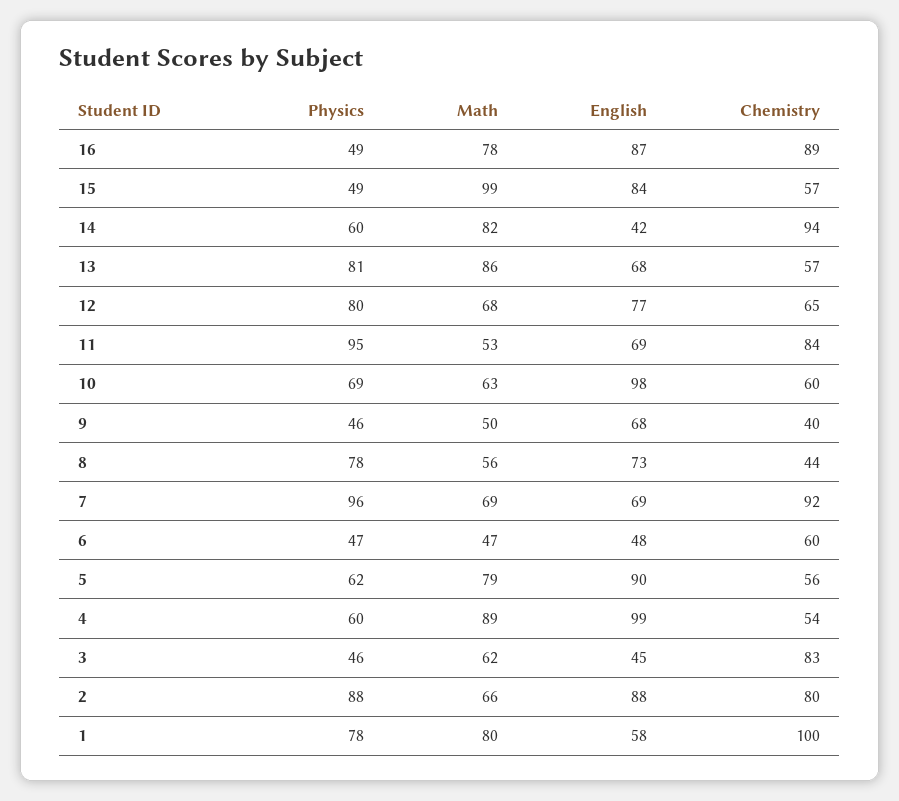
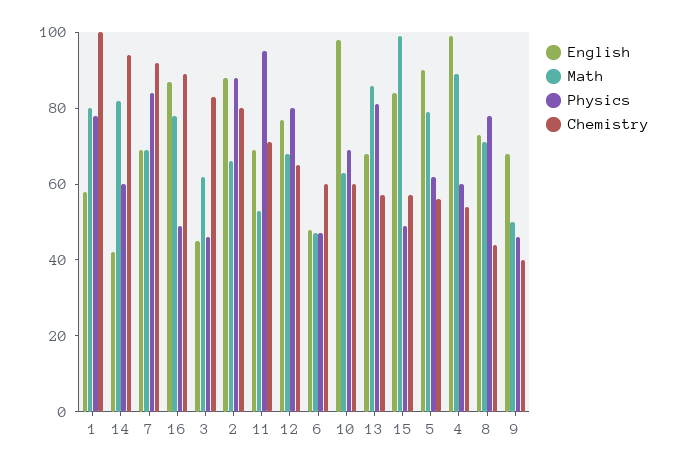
  {
    "Physics": {
      "16": 49,
      "15": 49,
      "14": 60,
      "13": 81,
      "12": 80,
      "11": 95,
      "10": 69,
      "9": 46,
      "8": 78,
-     "7": 96,
+     "7": 85,
      "6": 47,
      "5": 62,
      "4": 60,
      "3": 46,
      "2": 88,
      "1": 78
    },
    "Math": {
      "16": 78,
      "15": 99,
      "14": 82,
      "13": 86,
      "12": 68,
      "11": 53,
      "10": 63,
      "9": 50,
-     "8": 56,
+     "8": 70,
      "7": 69,
      "6": 47,
      "5": 79,
      "4": 89,
      "3": 62,
      "2": 66,
      "1": 80
    },
    "English": {
      "16": 87,
      "15": 84,
      "14": 42,
      "13": 68,
      "12": 77,
      "11": 69,
      "10": 98,
      "9": 68,
      "8": 73,
      "7": 69,
      "6": 48,
      "5": 90,
      "4": 99,
      "3": 45,
      "2": 88,
      "1": 58
    },
    "Chemistry": {
      "16": 89,
      "15": 57,
      "14": 94,
      "13": 57,
      "12": 65,
-     "11": 84,
+     "11": 70,
      "10": 60,
      "9": 40,
      "8": 44,
      "7": 92,
      "6": 60,
      "5": 56,
      "4": 54,
      "3": 83,
      "2": 80,
      "1": 100
    }
  }

